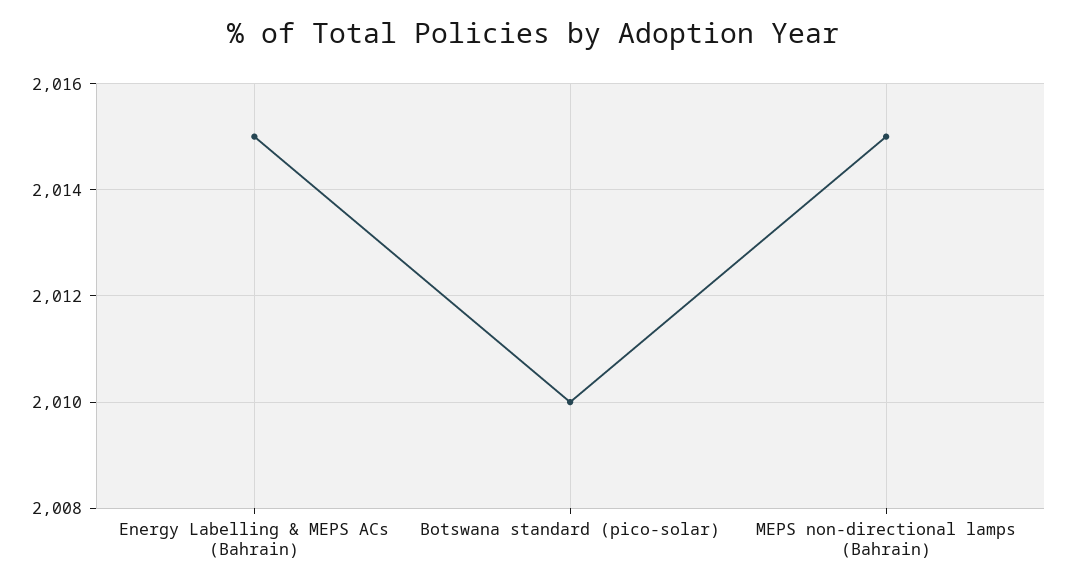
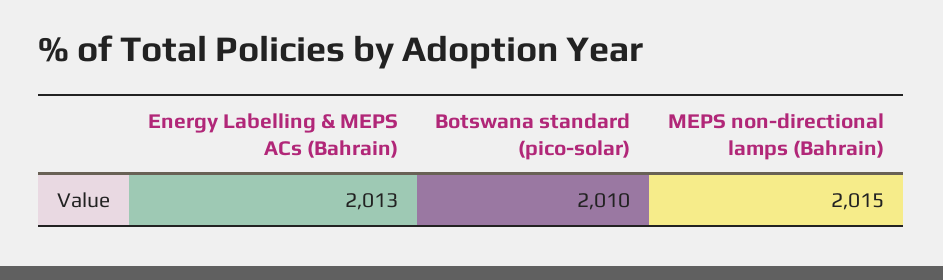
  {
-   "Energy Labelling & MEPS ACs (Bahrain)": 2015,
+   "Energy Labelling & MEPS ACs (Bahrain)": 2013,
    "Botswana standard (pico-solar)": 2010,
    "MEPS non-directional lamps (Bahrain)": 2015
  }

